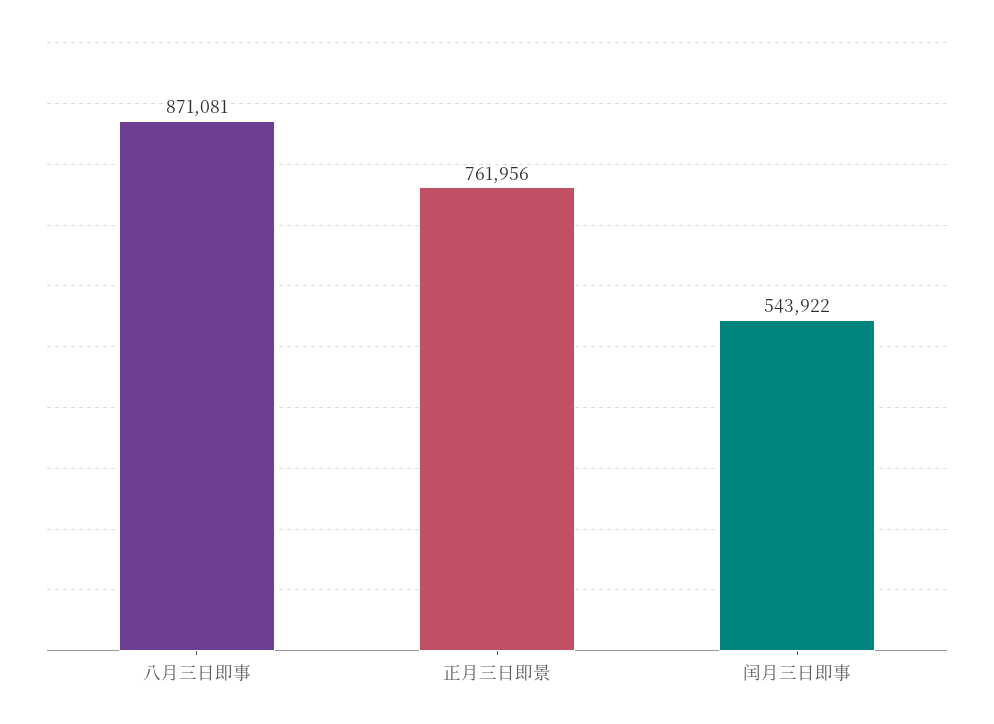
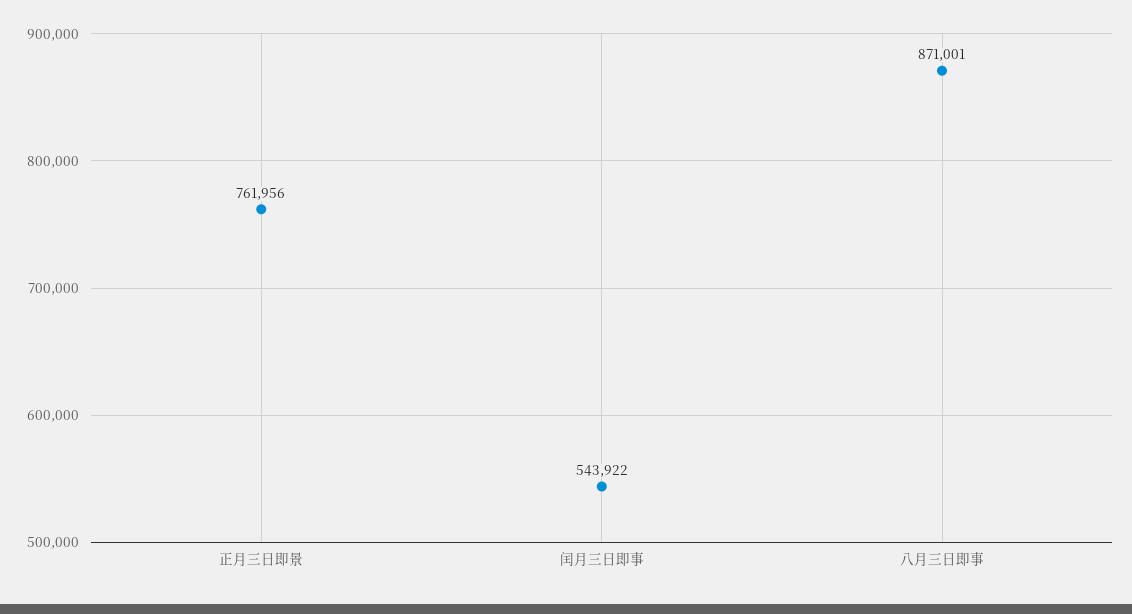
  {
-   "八月三日即事": 871081,
+   "八月三日即事": 871001,
    "正月三日即景": 761956,
    "闰月三日即事": 543922
  }

